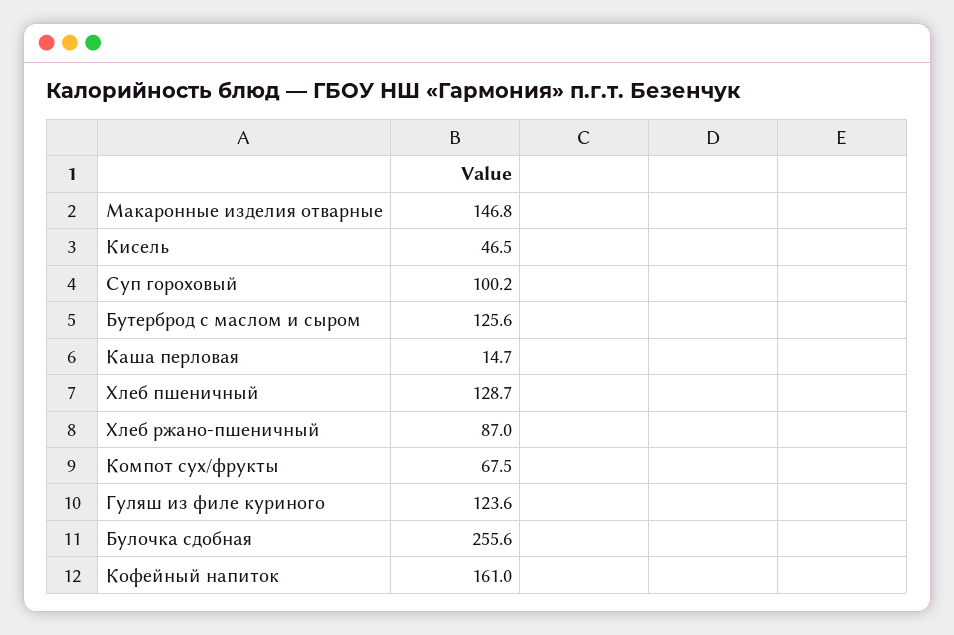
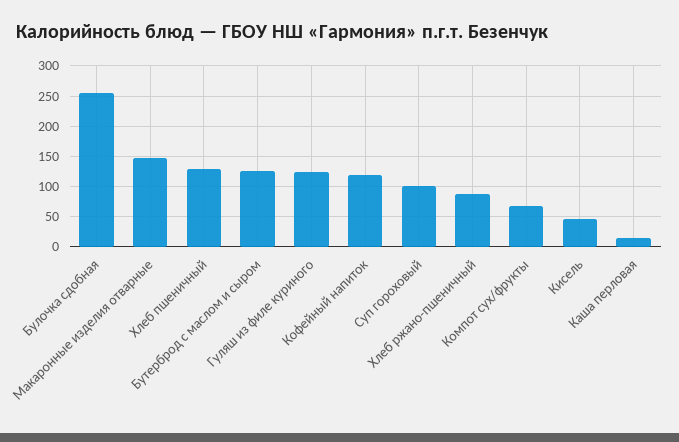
  {
    "Макаронные изделия отварные": 146.8,
    "Кисель": 46.5,
    "Суп гороховый": 100.2,
    "Бутерброд с маслом и сыром": 125.6,
    "Каша перловая": 14.7,
    "Хлеб пшеничный": 128.7,
    "Хлеб ржано-пшеничный": 87,
    "Компот сух/фрукты": 67.5,
    "Гуляш из филе куриного": 123.6,
    "Булочка сдобная": 255.6,
-   "Кофейный напиток": 161
+   "Кофейный напиток": 120
  }

